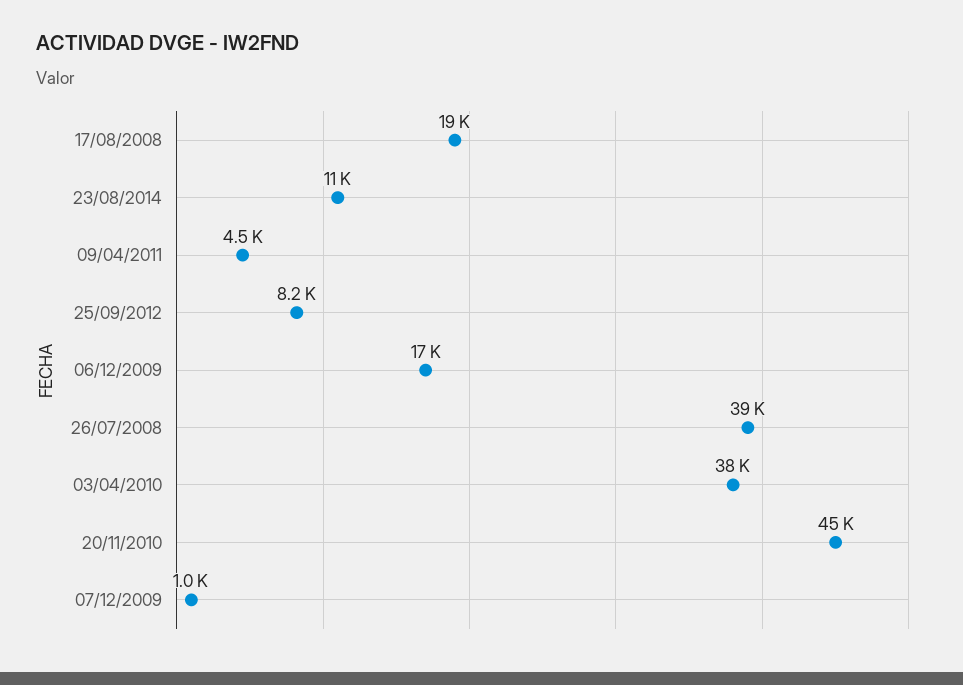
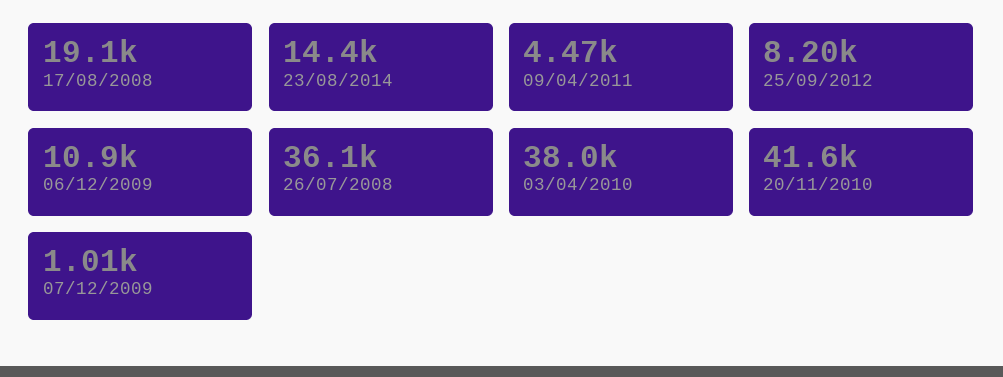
  {
    "17/08/2008": 19100,
-   "23/08/2014": 11000,
+   "23/08/2014": 14400,
    "09/04/2011": 4470,
    "25/09/2012": 8200,
-   "06/12/2009": 17000,
+   "06/12/2009": 10900,
-   "26/07/2008": 39000,
+   "26/07/2008": 36100,
    "03/04/2010": 38000,
-   "20/11/2010": 45000,
+   "20/11/2010": 41600,
    "07/12/2009": 1010
  }

